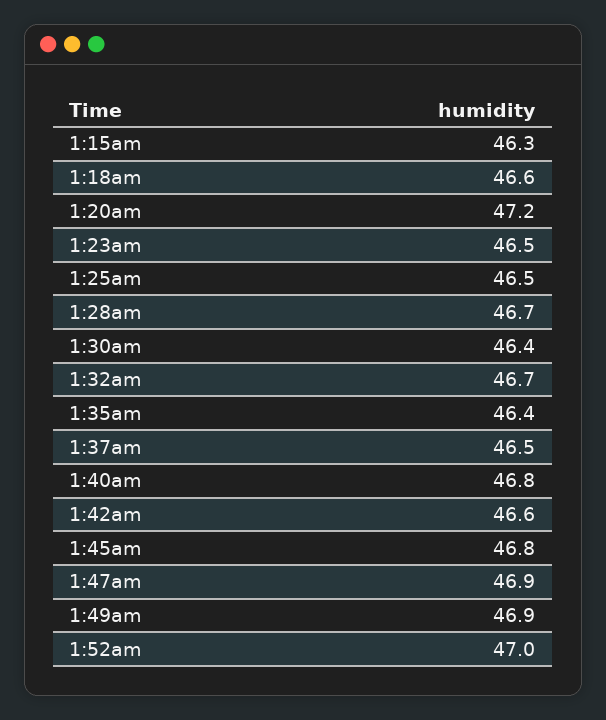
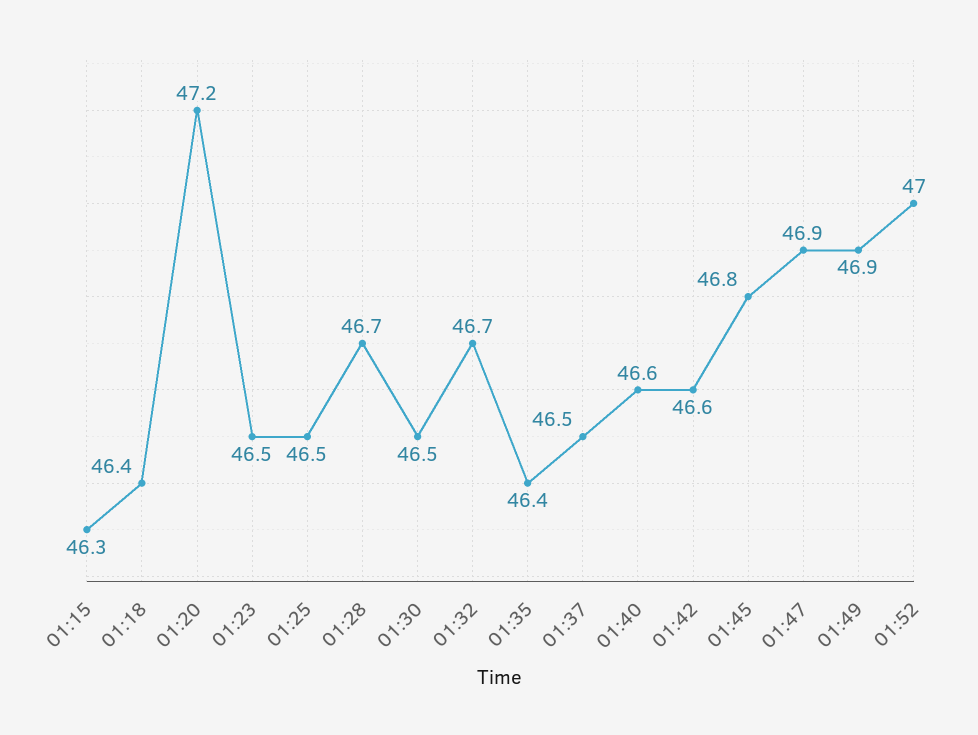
  {
    "1:15am": 46.3,
-   "1:18am": 46.6,
+   "1:18am": 46.4,
    "1:20am": 47.2,
    "1:23am": 46.5,
    "1:25am": 46.5,
    "1:28am": 46.7,
-   "1:30am": 46.4,
+   "1:30am": 46.5,
    "1:32am": 46.7,
    "1:35am": 46.4,
    "1:37am": 46.5,
-   "1:40am": 46.8,
+   "1:40am": 46.6,
    "1:42am": 46.6,
    "1:45am": 46.8,
    "1:47am": 46.9,
    "1:49am": 46.9,
    "1:52am": 47
  }

